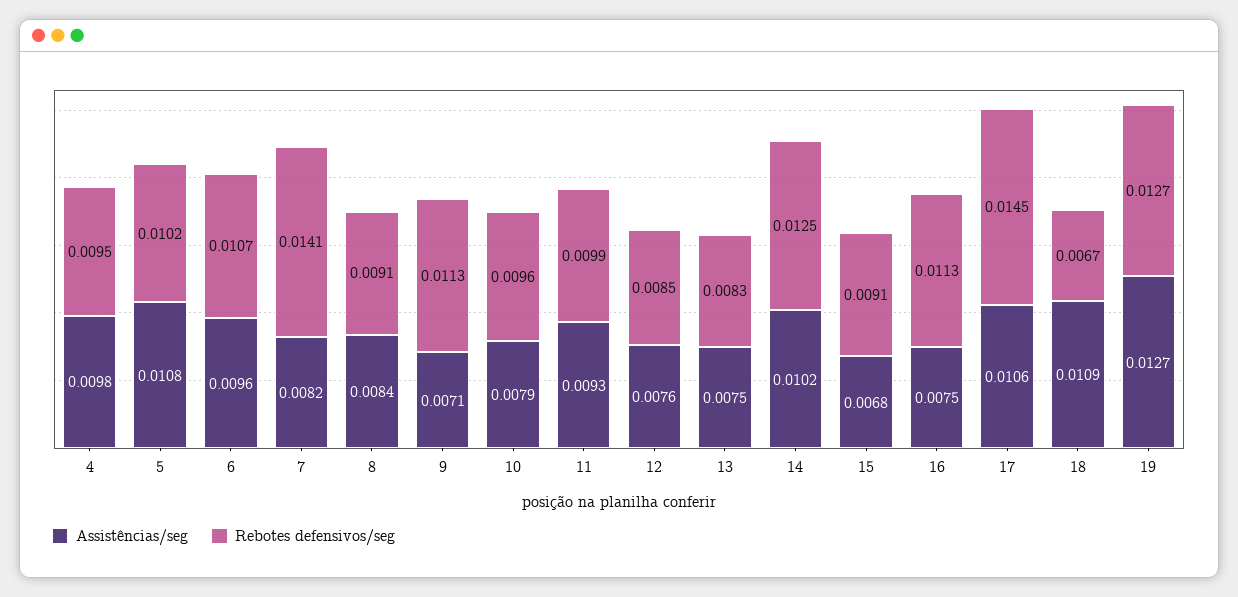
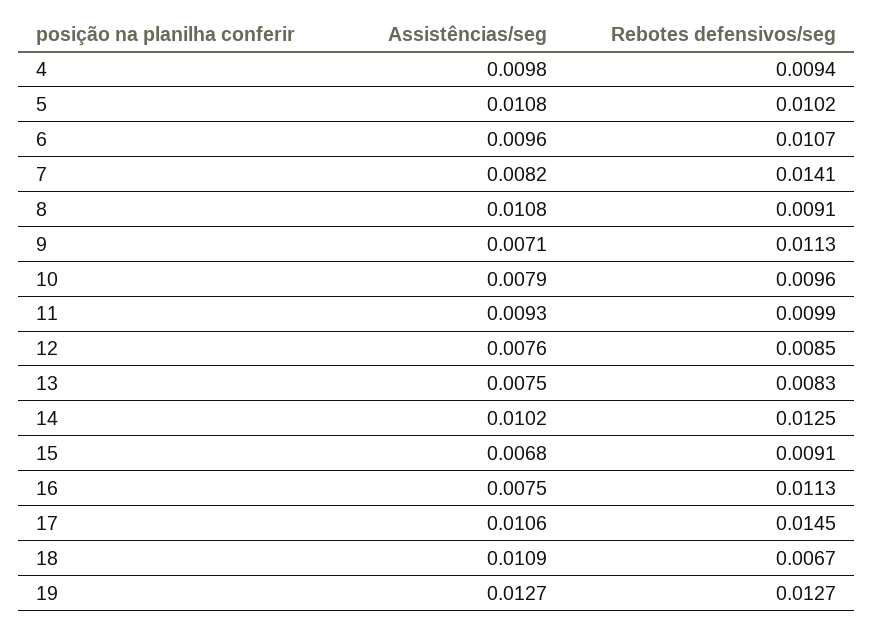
  {
    "Assistências/seg": {
      "4": 0.0098,
      "5": 0.0108,
      "6": 0.0096,
      "7": 0.0082,
-     "8": 0.0084,
+     "8": 0.0108,
      "9": 0.0071,
      "10": 0.0079,
      "11": 0.0093,
      "12": 0.0076,
      "13": 0.0075,
      "14": 0.0102,
      "15": 0.0068,
      "16": 0.0075,
      "17": 0.0106,
      "18": 0.0109,
      "19": 0.0127
    },
    "Rebotes defensivos/seg": {
-     "4": 0.0095,
+     "4": 0.0094,
      "5": 0.0102,
      "6": 0.0107,
      "7": 0.0141,
      "8": 0.0091,
      "9": 0.0113,
      "10": 0.0096,
      "11": 0.0099,
      "12": 0.0085,
      "13": 0.0083,
      "14": 0.0125,
      "15": 0.0091,
      "16": 0.0113,
      "17": 0.0145,
      "18": 0.0067,
      "19": 0.0127
    }
  }

